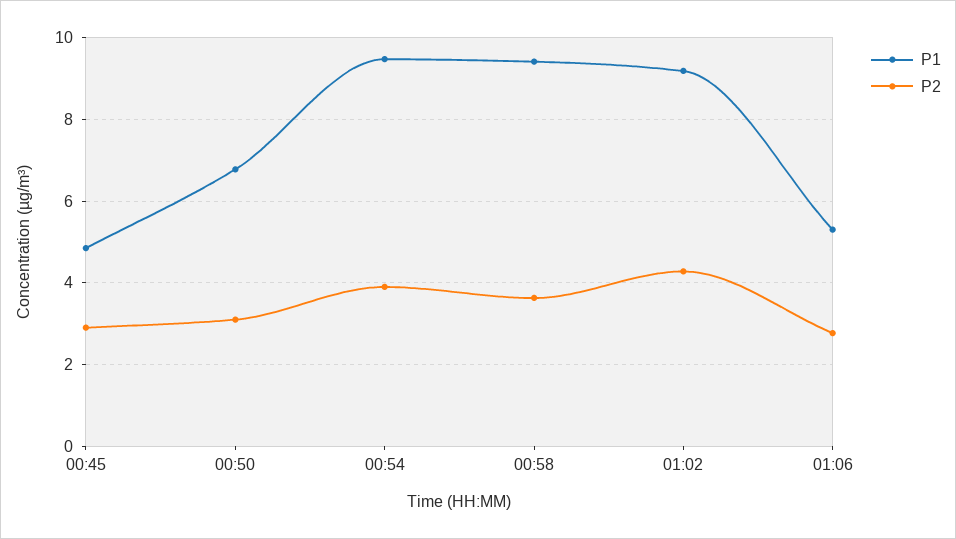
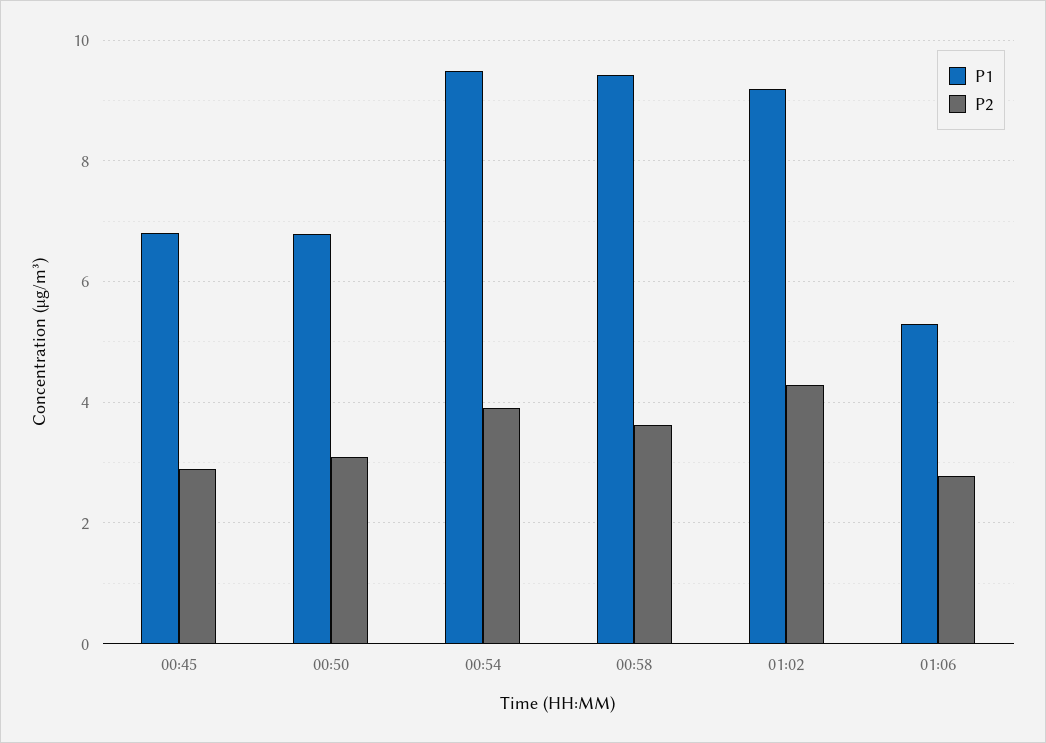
  {
    "P1": {
-     "00:45": 4.8,
+     "00:45": 6.8,
      "00:50": 6.8,
      "00:54": 9.4,
      "00:58": 9.4,
      "01:02": 9.2,
      "01:06": 5.4
    },
    "P2": {
      "00:45": 3,
      "00:50": 3.2,
      "00:54": 4,
      "00:58": 3.6,
      "01:02": 4.2,
      "01:06": 2.8
    }
  }

